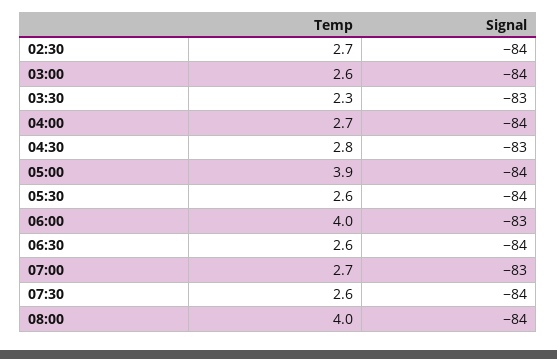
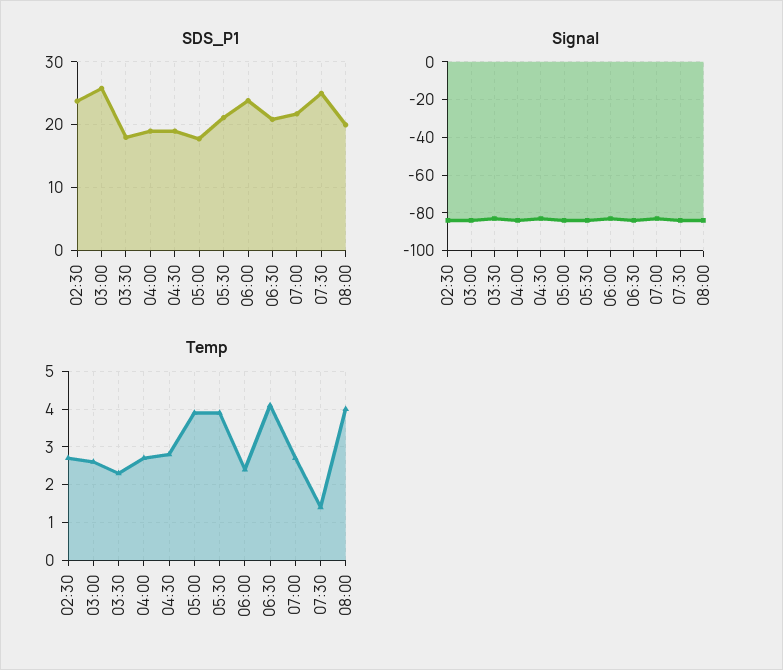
  {
    "Temp": {
      "02:30": 2.7,
      "03:00": 2.6,
      "03:30": 2.3,
      "04:00": 2.7,
      "04:30": 2.8,
      "05:00": 3.9,
-     "05:30": 2.6,
+     "05:30": 4,
-     "06:00": 4,
+     "06:00": 2.5,
-     "06:30": 2.6,
+     "06:30": 4,
      "07:00": 2.7,
-     "07:30": 2.6,
+     "07:30": 1.5,
      "08:00": 4
    },
    "Signal": {
      "02:30": -84,
      "03:00": -84,
      "03:30": -83,
      "04:00": -84,
      "04:30": -83,
      "05:00": -84,
      "05:30": -84,
      "06:00": -83,
      "06:30": -84,
      "07:00": -83,
      "07:30": -84,
      "08:00": -84
-   }
+   },
+   "SDS_P1": {
+     "02:30": 24,
+     "03:00": 26,
+     "03:30": 18,
+     "04:00": 19,
+     "04:30": 19,
+     "05:00": 18,
+     "05:30": 21,
+     "06:00": 24,
+     "06:30": 21,
+     "07:00": 22,
+     "07:30": 25,
+     "08:00": 20
+   }
  }

